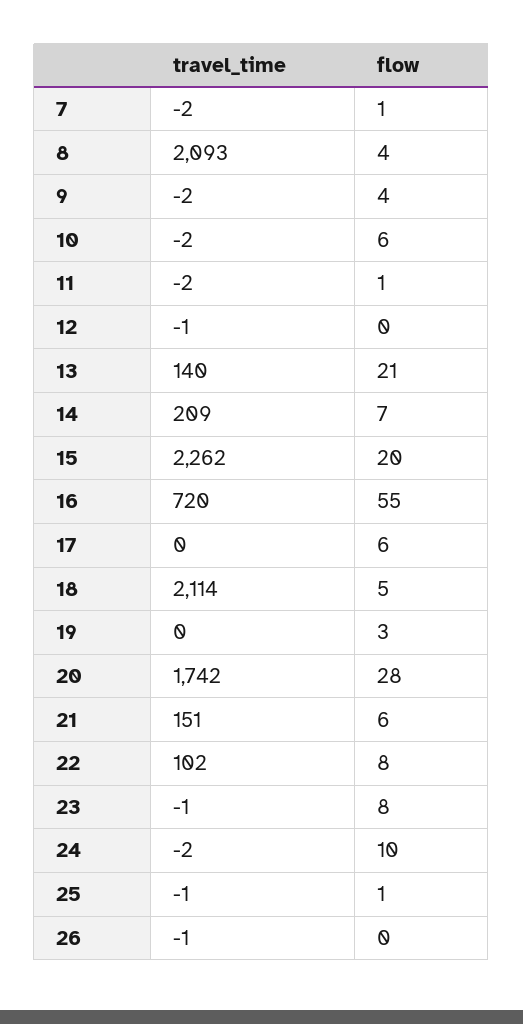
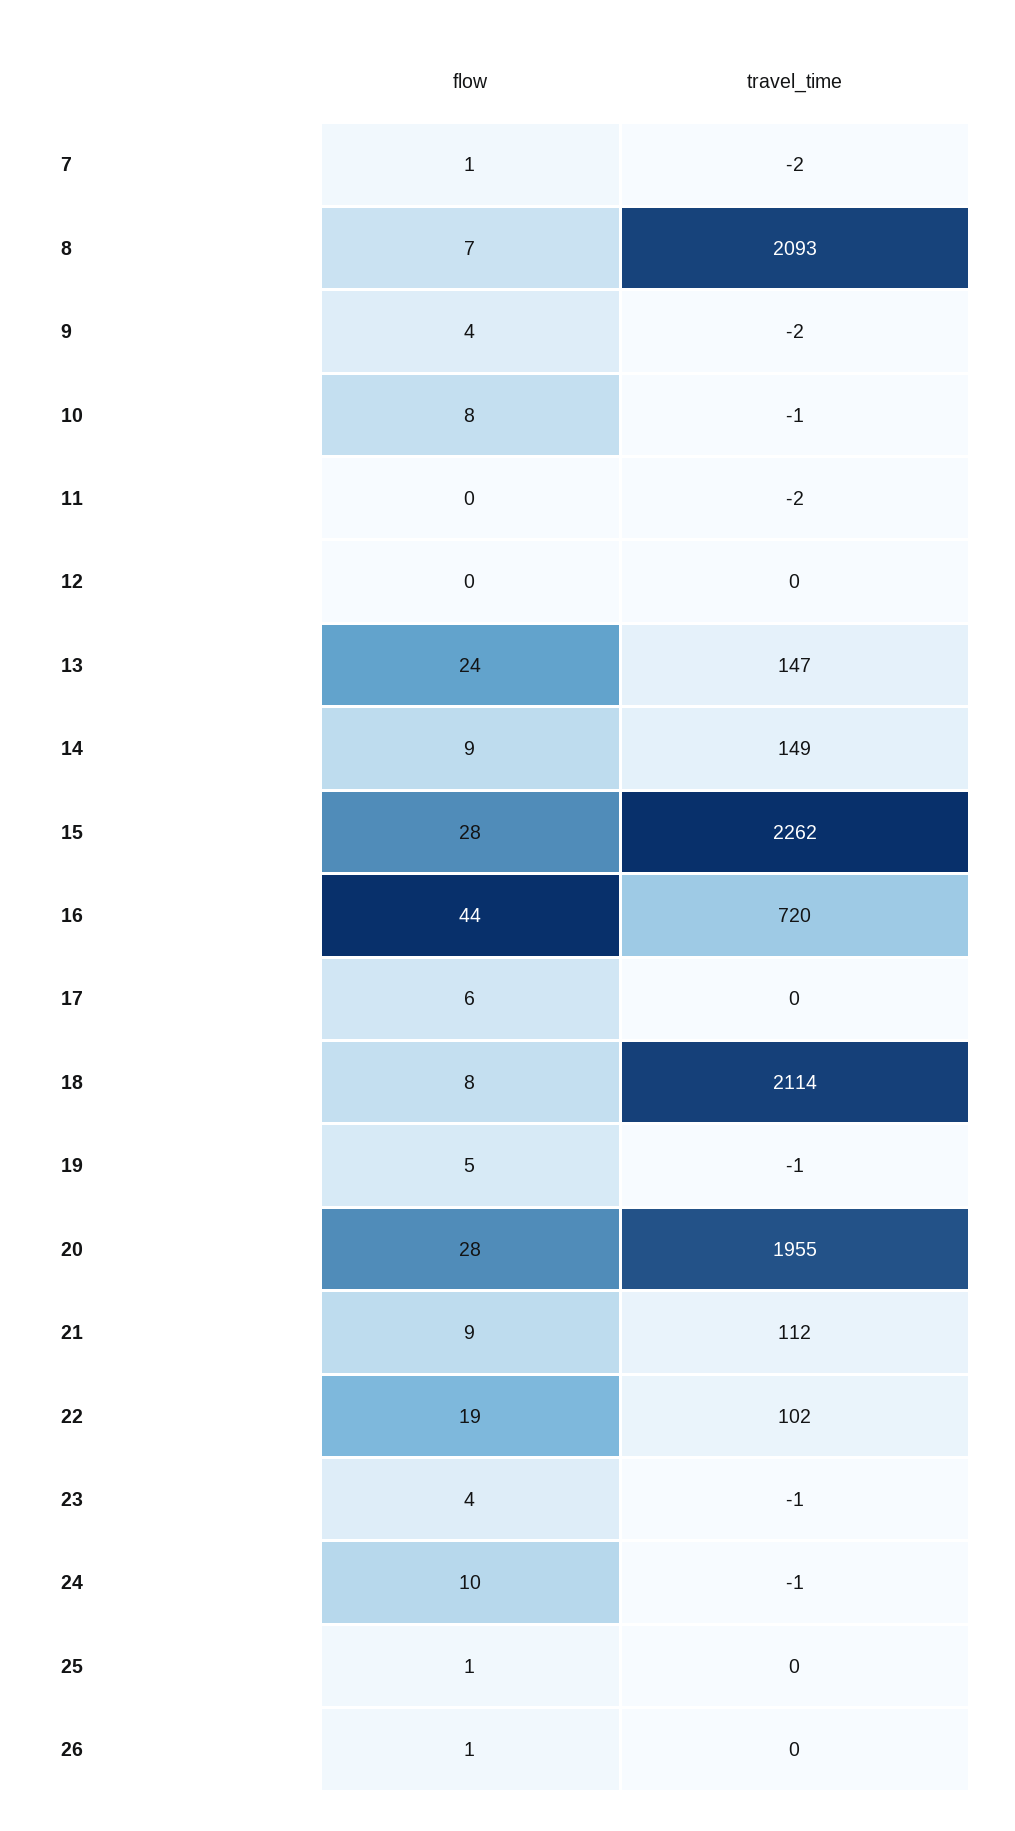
  {
    "travel_time": {
      "7": -2,
      "8": 2093,
      "9": -2,
-     "10": -2,
+     "10": -1,
      "11": -2,
-     "12": -1,
+     "12": 0,
-     "13": 140,
+     "13": 147,
-     "14": 209,
+     "14": 149,
      "15": 2262,
      "16": 720,
      "17": 0,
      "18": 2114,
-     "19": 0,
+     "19": -1,
-     "20": 1742,
+     "20": 1955,
-     "21": 151,
+     "21": 112,
      "22": 102,
      "23": -1,
-     "24": -2,
+     "24": -1,
-     "25": -1,
+     "25": 0,
-     "26": -1
+     "26": 0
    },
    "flow": {
      "7": 1,
-     "8": 4,
+     "8": 7,
      "9": 4,
-     "10": 6,
+     "10": 8,
-     "11": 1,
+     "11": 0,
      "12": 0,
-     "13": 21,
+     "13": 24,
-     "14": 7,
+     "14": 9,
-     "15": 20,
+     "15": 28,
-     "16": 55,
+     "16": 44,
      "17": 6,
-     "18": 5,
+     "18": 8,
-     "19": 3,
+     "19": 5,
      "20": 28,
-     "21": 6,
+     "21": 9,
-     "22": 8,
+     "22": 19,
-     "23": 8,
+     "23": 4,
      "24": 10,
      "25": 1,
-     "26": 0
+     "26": 1
    }
  }

